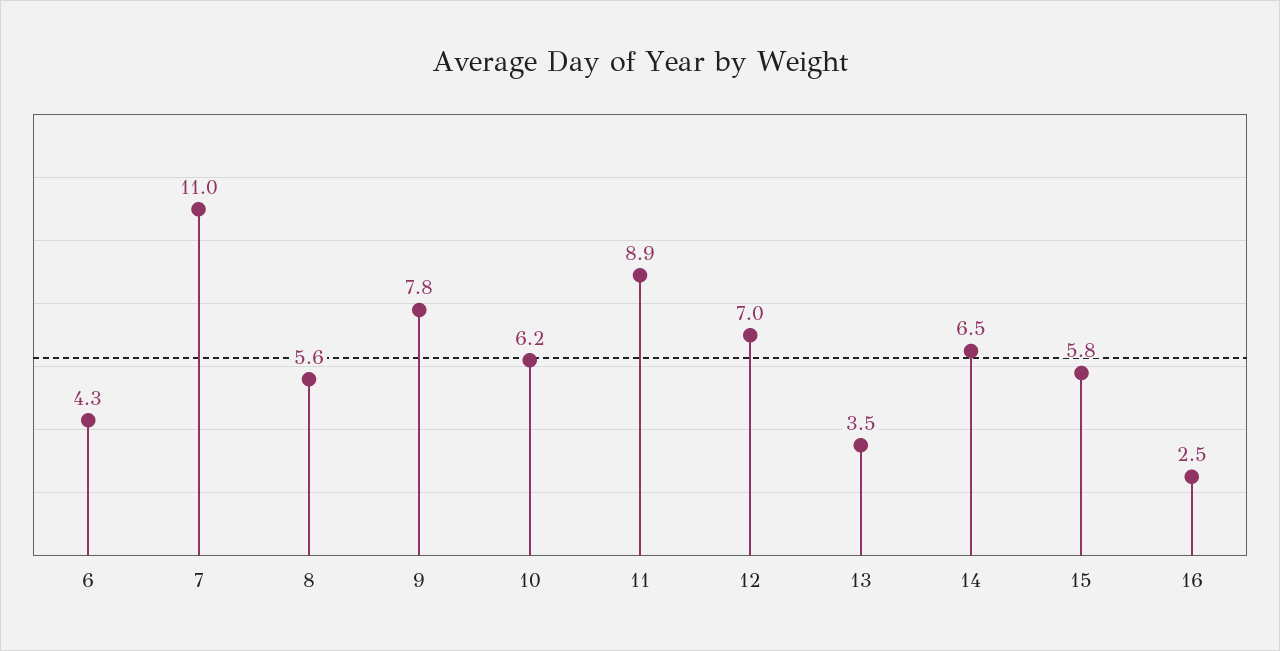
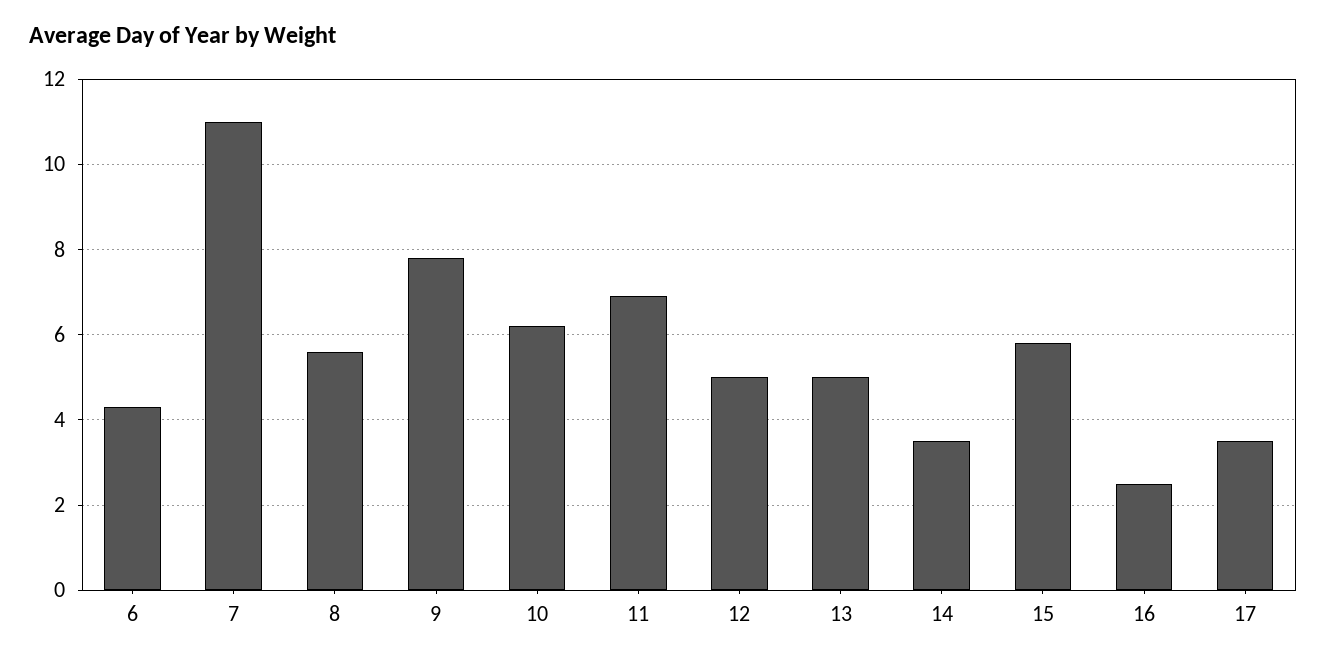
  {
    "6": 4.3,
    "7": 11,
    "8": 5.6,
    "9": 7.8,
    "10": 6.2,
-   "11": 8.9,
+   "11": 7,
-   "12": 7,
+   "12": 5,
-   "13": 3.5,
+   "13": 5,
-   "14": 6.5,
+   "14": 3.5,
    "15": 5.8,
-   "16": 2.5
+   "16": 2.5,
+   "17": 3.5
  }

